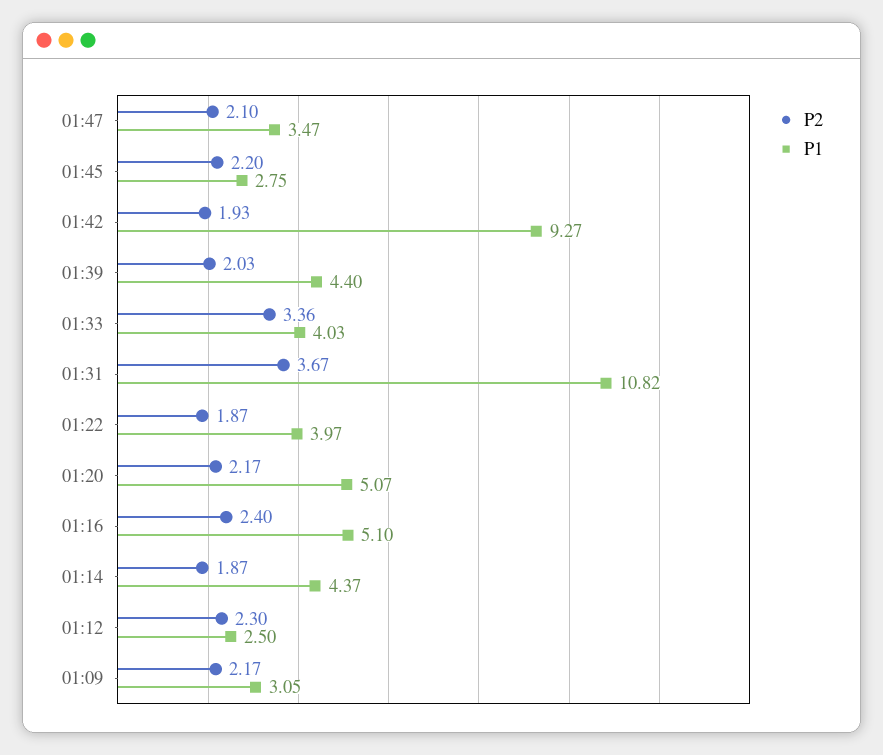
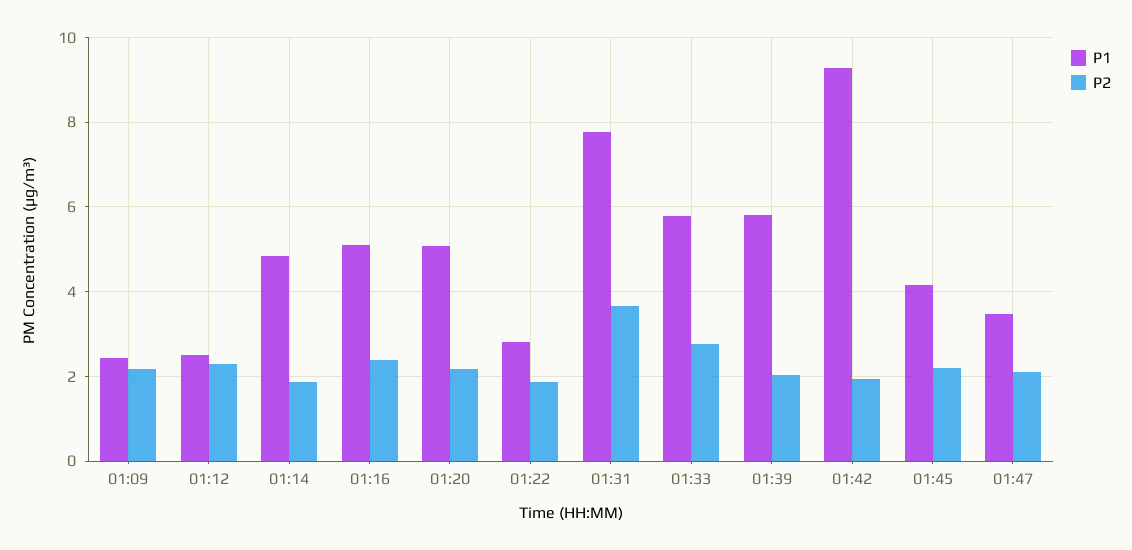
  {
    "P2": {
      "01:47": 2.1,
      "01:45": 2.2,
      "01:42": 1.93,
      "01:39": 2.03,
-     "01:33": 3.36,
+     "01:33": 2.8,
      "01:31": 3.67,
      "01:22": 1.87,
      "01:20": 2.17,
      "01:16": 2.4,
      "01:14": 1.87,
      "01:12": 2.3,
      "01:09": 2.17
    },
    "P1": {
      "01:47": 3.47,
-     "01:45": 2.75,
+     "01:45": 4.2,
      "01:42": 9.27,
-     "01:39": 4.4,
+     "01:39": 5.8,
-     "01:33": 4.03,
+     "01:33": 5.8,
-     "01:31": 10.82,
+     "01:31": 7.8,
-     "01:22": 3.97,
+     "01:22": 2.8,
      "01:20": 5.07,
      "01:16": 5.1,
-     "01:14": 4.37,
+     "01:14": 4.8,
      "01:12": 2.5,
-     "01:09": 3.05
+     "01:09": 2.4
    }
  }

